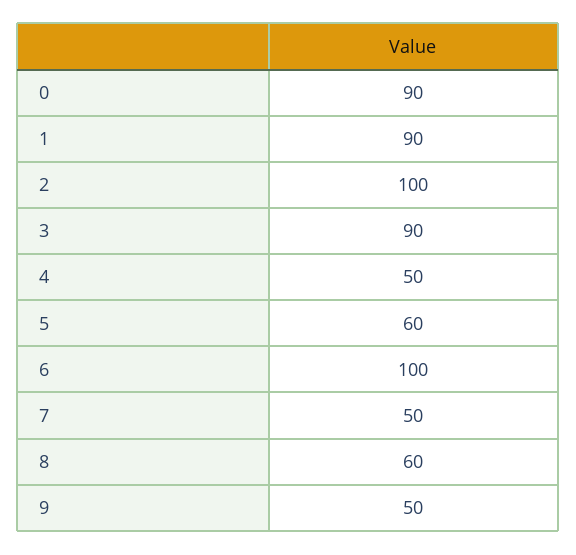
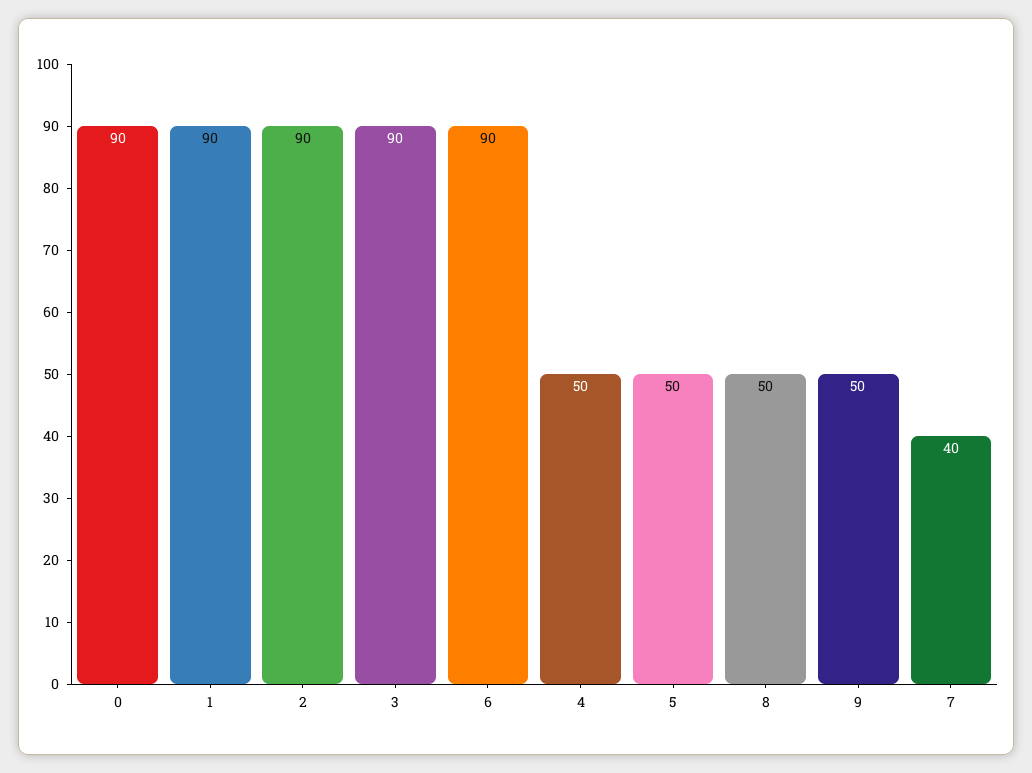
  {
    "0": 90,
    "1": 90,
-   "2": 100,
+   "2": 90,
    "3": 90,
    "4": 50,
-   "5": 60,
+   "5": 50,
-   "6": 100,
+   "6": 90,
-   "7": 50,
+   "7": 40,
-   "8": 60,
+   "8": 50,
    "9": 50
  }

